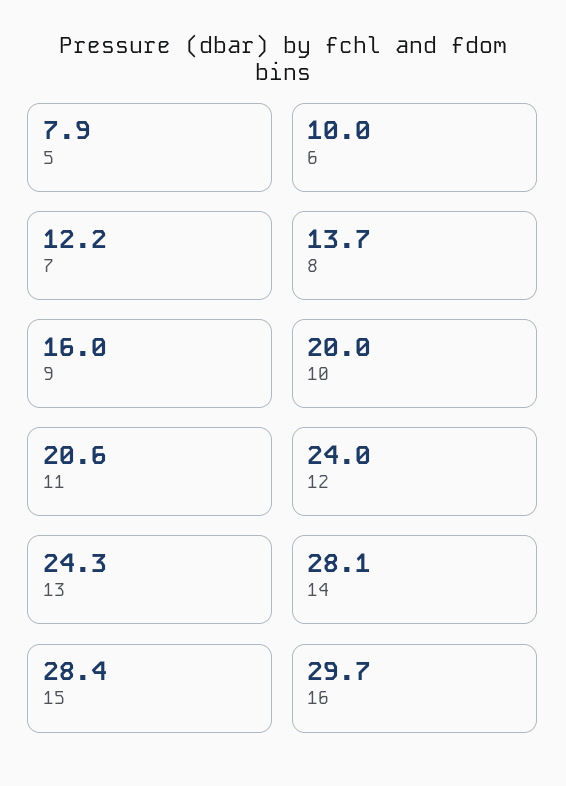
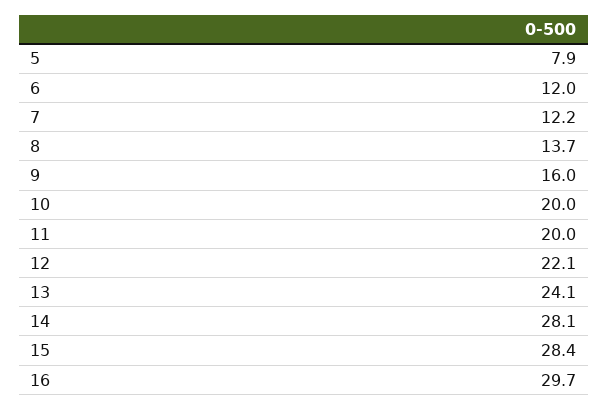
  {
    "5": 7.9,
-   "6": 10,
+   "6": 12,
    "7": 12.2,
    "8": 13.7,
    "9": 16,
    "10": 20,
-   "11": 20.6,
+   "11": 20,
-   "12": 24,
+   "12": 22.1,
-   "13": 24.3,
+   "13": 24.1,
    "14": 28.1,
    "15": 28.4,
    "16": 29.7
  }

